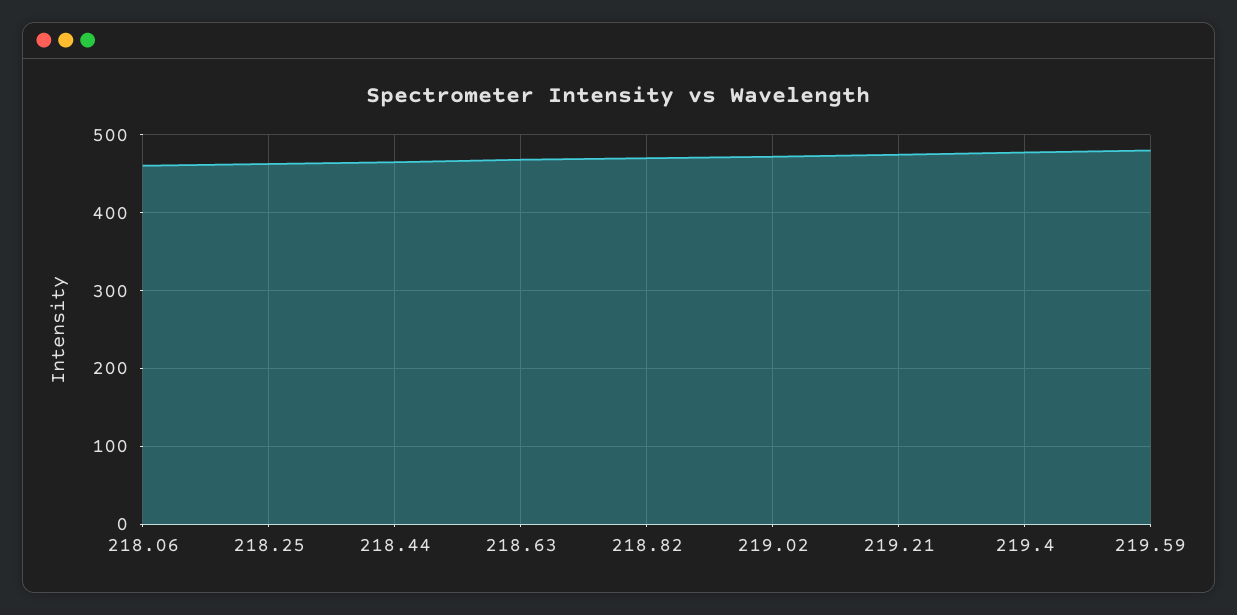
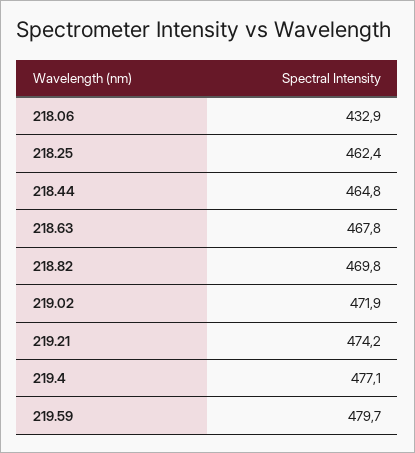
  {
-   "218.06": 460,
+   "218.06": 432.9,
    "218.25": 462.4,
    "218.44": 464.8,
    "218.63": 467.8,
    "218.82": 469.8,
    "219.02": 471.9,
    "219.21": 474.2,
    "219.4": 477.1,
    "219.59": 479.7
  }

